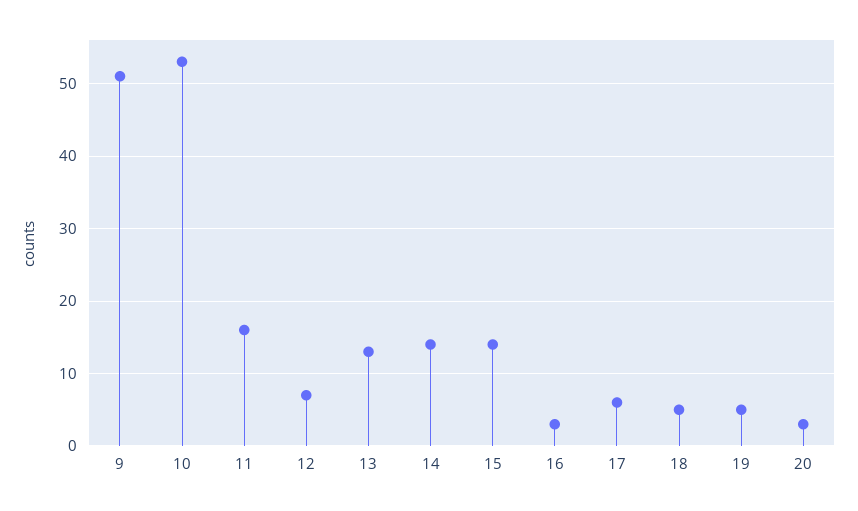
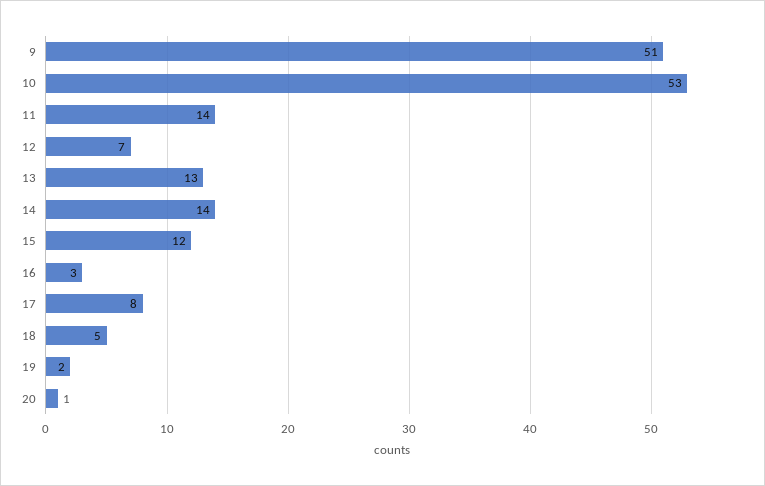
  {
    "9": 51,
    "10": 53,
-   "11": 16,
+   "11": 14,
    "12": 7,
    "13": 13,
    "14": 14,
-   "15": 14,
+   "15": 12,
    "16": 3,
-   "17": 6,
+   "17": 8,
    "18": 5,
-   "19": 5,
+   "19": 2,
-   "20": 3
+   "20": 1
  }

